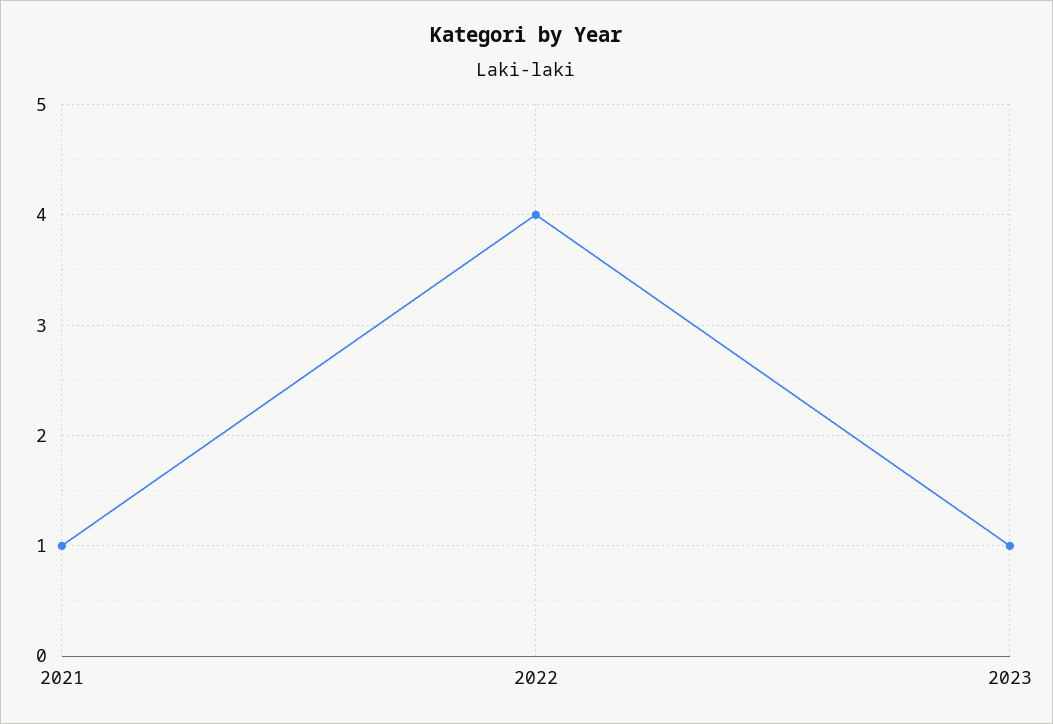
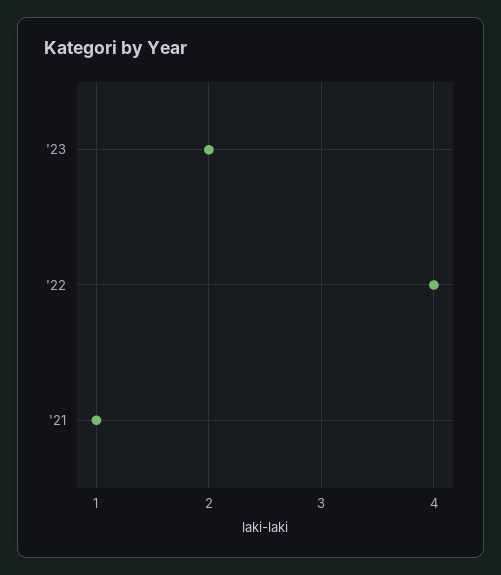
  {
    "2021": 1,
    "2022": 4,
-   "2023": 1
+   "2023": 2
  }

